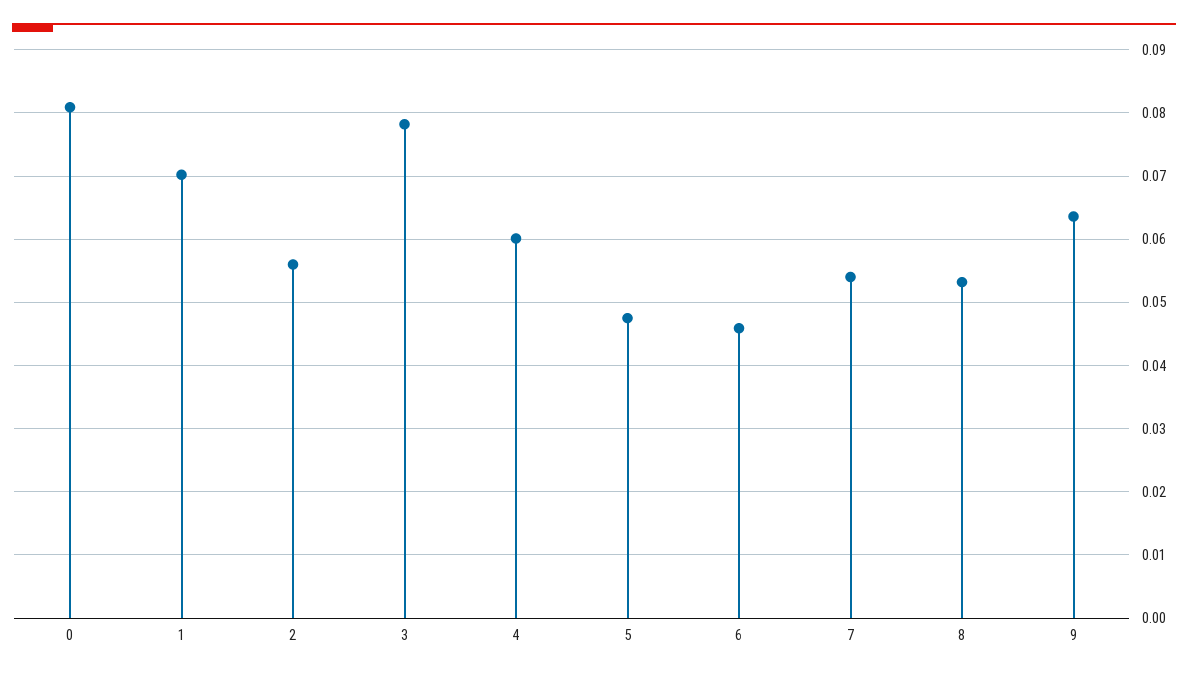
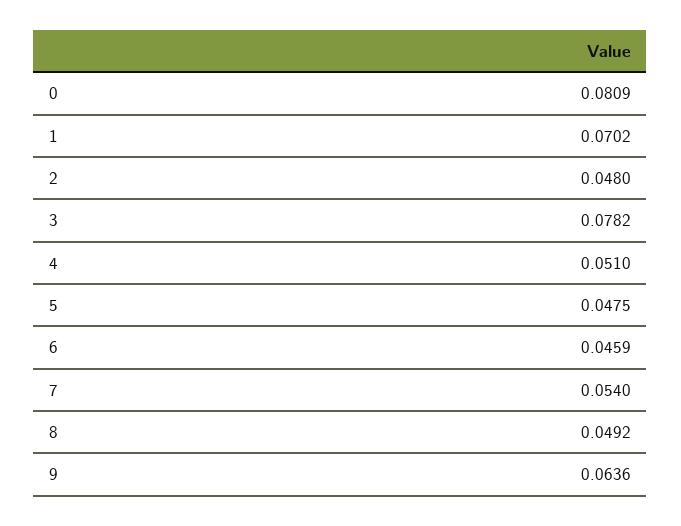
  {
    "0": 0.0809,
    "1": 0.0702,
-   "2": 0.056,
+   "2": 0.048,
    "3": 0.0782,
-   "4": 0.06,
+   "4": 0.051,
    "5": 0.0475,
    "6": 0.0459,
    "7": 0.054,
-   "8": 0.053,
+   "8": 0.0492,
    "9": 0.0636
  }

